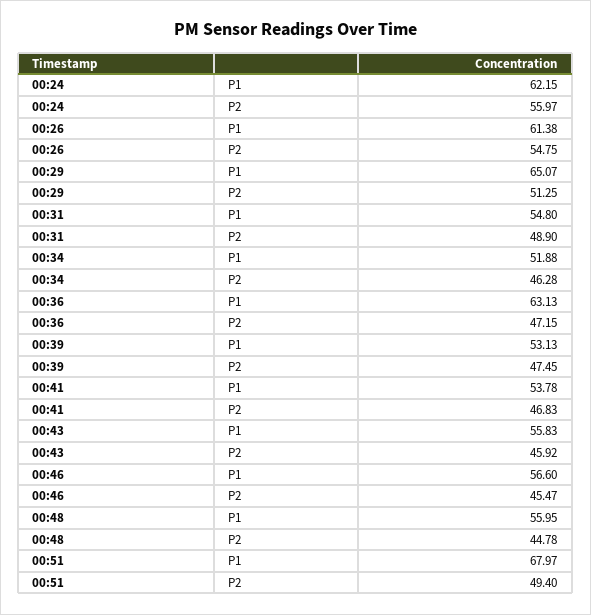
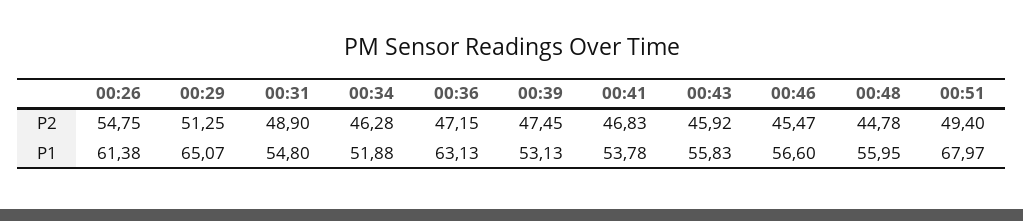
  {
-   "00:24": {
-     "P1": 62.15,
-     "P2": 55.97
-   },
    "00:26": {
      "P1": 61.38,
      "P2": 54.75
    },
    "00:29": {
      "P1": 65.07,
      "P2": 51.25
    },
    "00:31": {
      "P1": 54.8,
      "P2": 48.9
    },
    "00:34": {
      "P1": 51.88,
      "P2": 46.28
    },
    "00:36": {
      "P1": 63.13,
      "P2": 47.15
    },
    "00:39": {
      "P1": 53.13,
      "P2": 47.45
    },
    "00:41": {
      "P1": 53.78,
      "P2": 46.83
    },
    "00:43": {
      "P1": 55.83,
      "P2": 45.92
    },
    "00:46": {
      "P1": 56.6,
      "P2": 45.47
    },
    "00:48": {
      "P1": 55.95,
      "P2": 44.78
    },
    "00:51": {
      "P1": 67.97,
      "P2": 49.4
    }
  }

